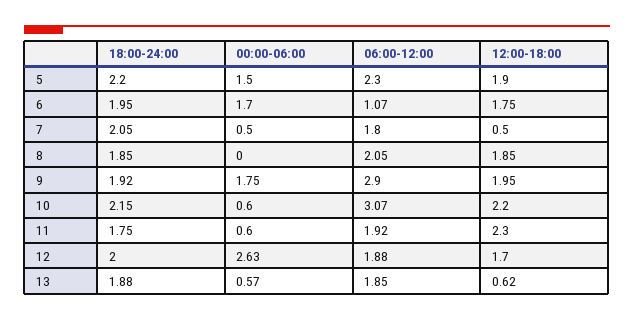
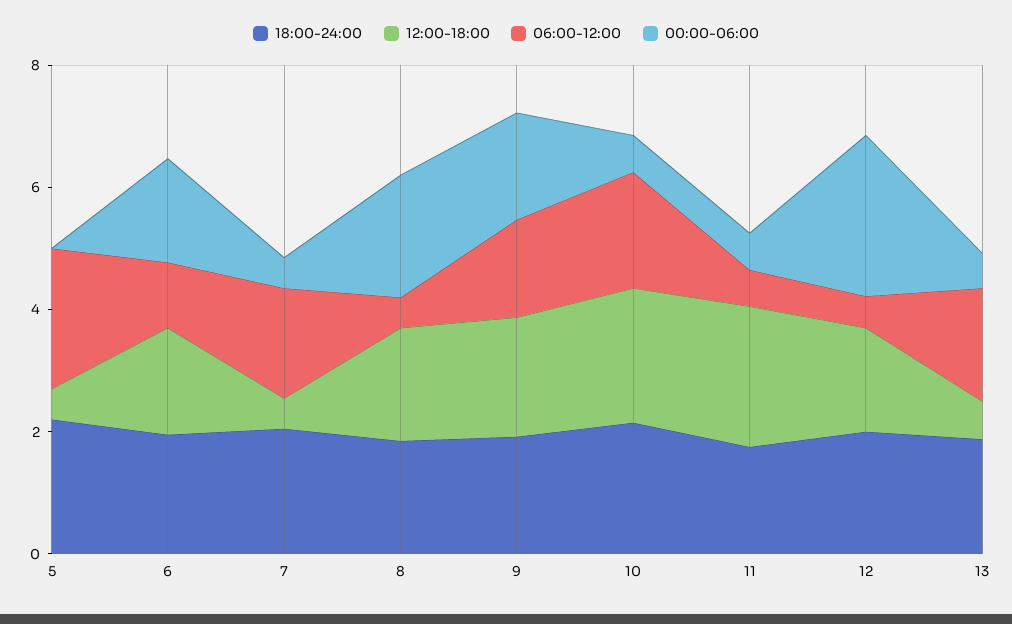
  {
    "18:00-24:00": {
      "5": 2.2,
      "6": 1.95,
      "7": 2.05,
      "8": 1.85,
      "9": 1.92,
      "10": 2.15,
      "11": 1.75,
      "12": 2,
      "13": 1.88
    },
    "00:00-06:00": {
-     "5": 1.5,
+     "5": 0,
      "6": 1.7,
      "7": 0.5,
-     "8": 0,
+     "8": 2,
      "9": 1.75,
      "10": 0.6,
      "11": 0.6,
      "12": 2.63,
      "13": 0.57
    },
    "06:00-12:00": {
      "5": 2.3,
      "6": 1.07,
      "7": 1.8,
-     "8": 2.05,
+     "8": 0.5,
-     "9": 2.9,
+     "9": 1.5,
-     "10": 3.07,
+     "10": 2,
-     "11": 1.92,
+     "11": 0.5,
-     "12": 1.88,
+     "12": 0.5,
      "13": 1.85
    },
    "12:00-18:00": {
-     "5": 1.9,
+     "5": 0.5,
      "6": 1.75,
      "7": 0.5,
      "8": 1.85,
      "9": 1.95,
      "10": 2.2,
      "11": 2.3,
      "12": 1.7,
      "13": 0.62
    }
  }

